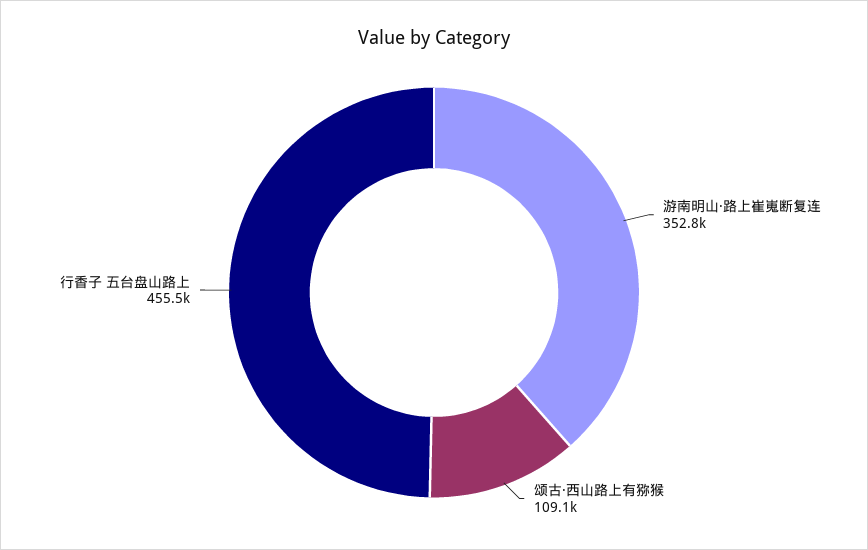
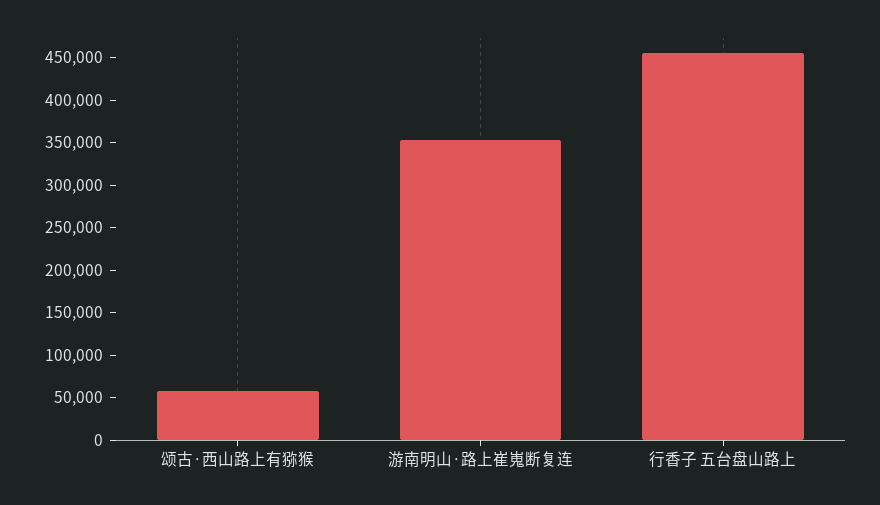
  {
    "游南明山·路上崔嵬断复连": 352800,
-   "颂古·西山路上有猕猴": 109100,
+   "颂古·西山路上有猕猴": 60000,
    "行香子 五台盘山路上": 455500
  }

